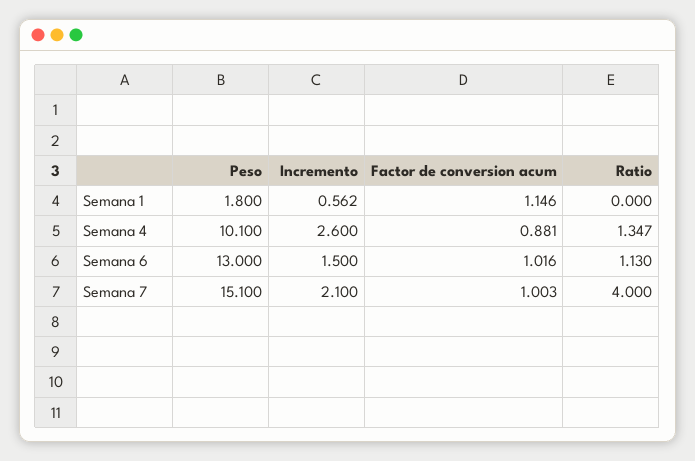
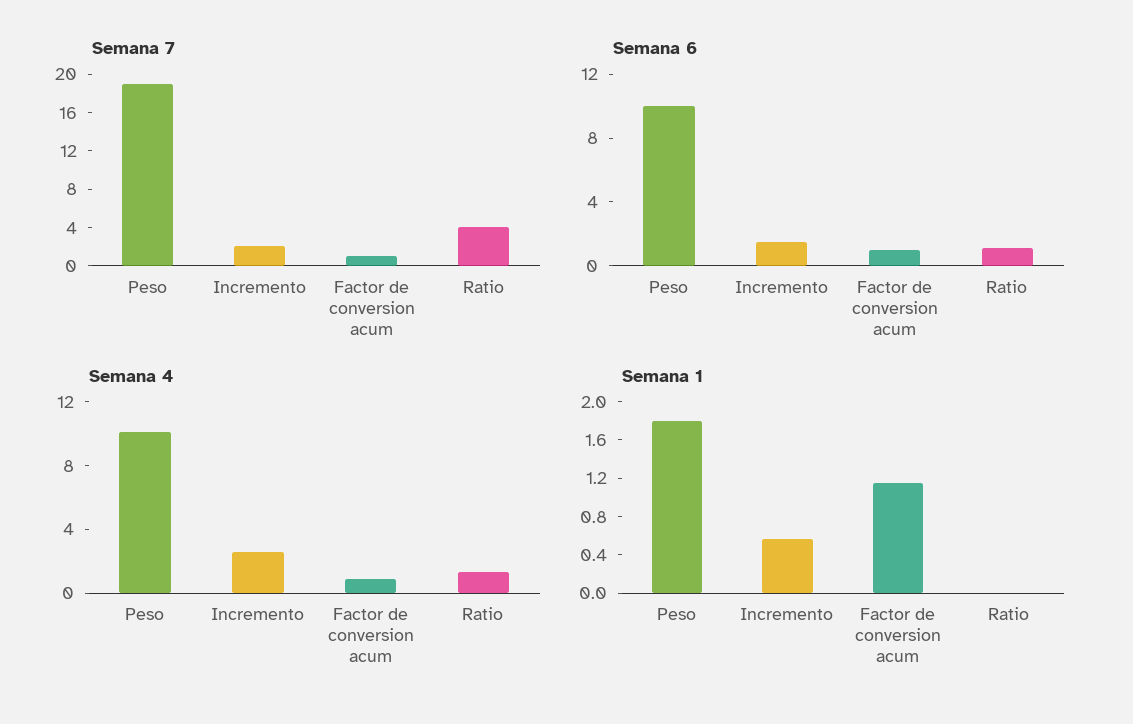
  {
    "Semana 1": {
      "Peso": 1.8,
      "Incremento": 0.562,
      "Factor de conversion acum": 1.146,
      "Ratio": 0
    },
    "Semana 4": {
      "Peso": 10.1,
      "Incremento": 2.6,
      "Factor de conversion acum": 0.881,
      "Ratio": 1.347
    },
    "Semana 6": {
-     "Peso": 13,
+     "Peso": 10,
      "Incremento": 1.5,
      "Factor de conversion acum": 1.016,
      "Ratio": 1.13
    },
    "Semana 7": {
-     "Peso": 15.1,
+     "Peso": 19,
      "Incremento": 2.1,
      "Factor de conversion acum": 1.003,
      "Ratio": 4
    }
  }

